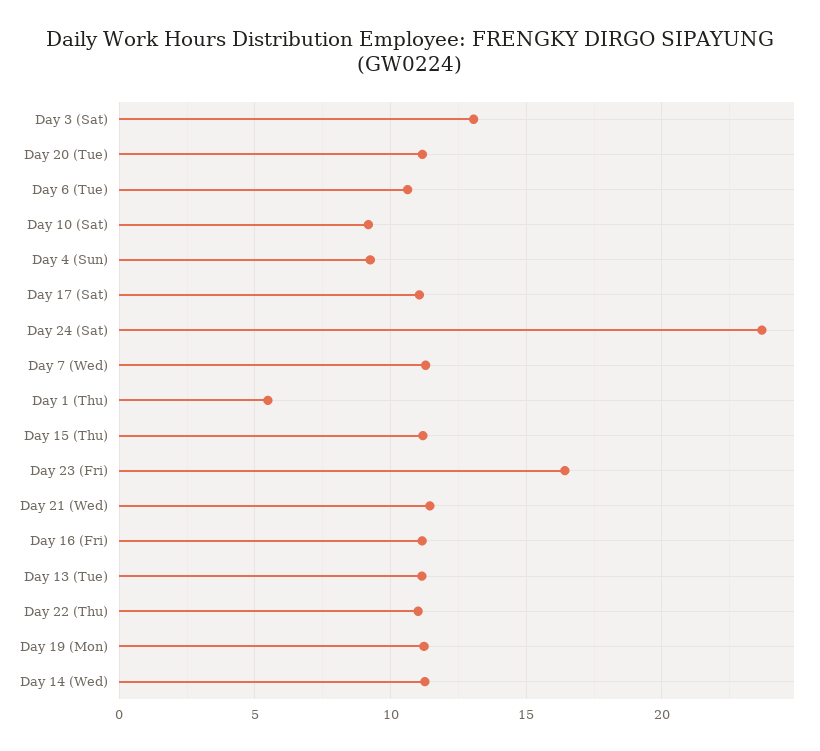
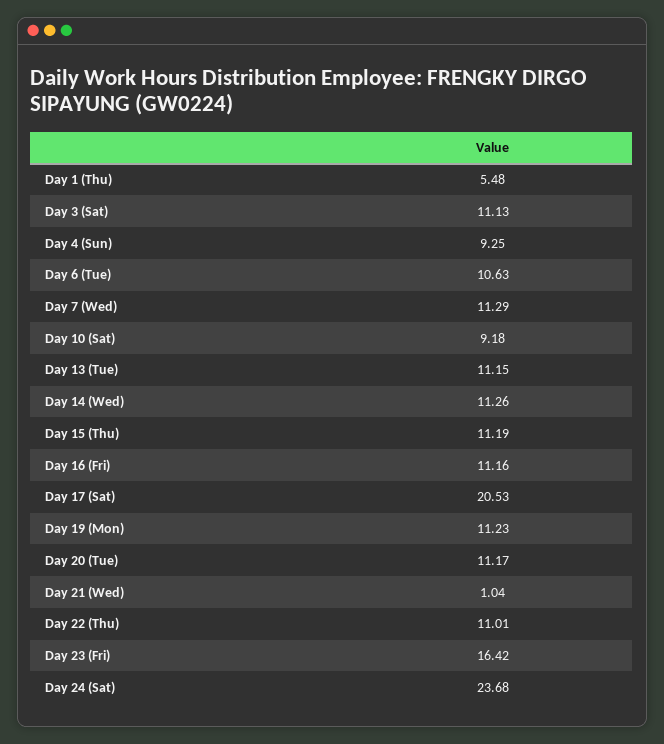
  {
-   "Day 3 (Sat)": 13,
+   "Day 3 (Sat)": 11.13,
    "Day 20 (Tue)": 11.17,
    "Day 6 (Tue)": 10.63,
    "Day 10 (Sat)": 9.18,
    "Day 4 (Sun)": 9.25,
-   "Day 17 (Sat)": 11,
+   "Day 17 (Sat)": 20.53,
    "Day 24 (Sat)": 23.68,
    "Day 7 (Wed)": 11.29,
    "Day 1 (Thu)": 5.48,
    "Day 15 (Thu)": 11.19,
    "Day 23 (Fri)": 16.42,
-   "Day 21 (Wed)": 11.5,
+   "Day 21 (Wed)": 1.04,
    "Day 16 (Fri)": 11.16,
    "Day 13 (Tue)": 11.15,
    "Day 22 (Thu)": 11.01,
    "Day 19 (Mon)": 11.23,
    "Day 14 (Wed)": 11.26
  }

